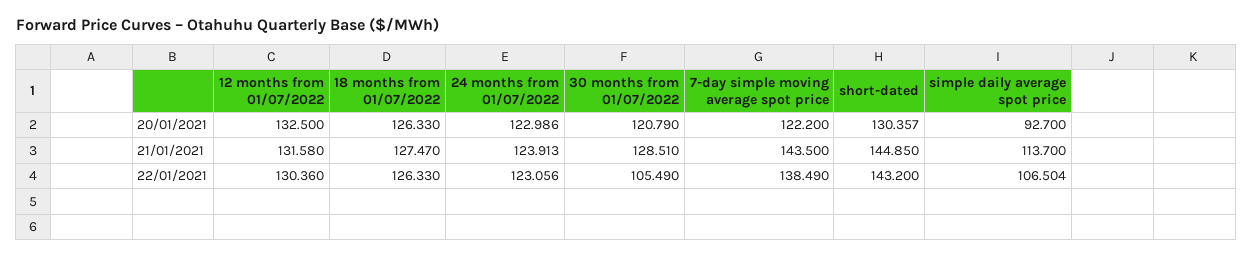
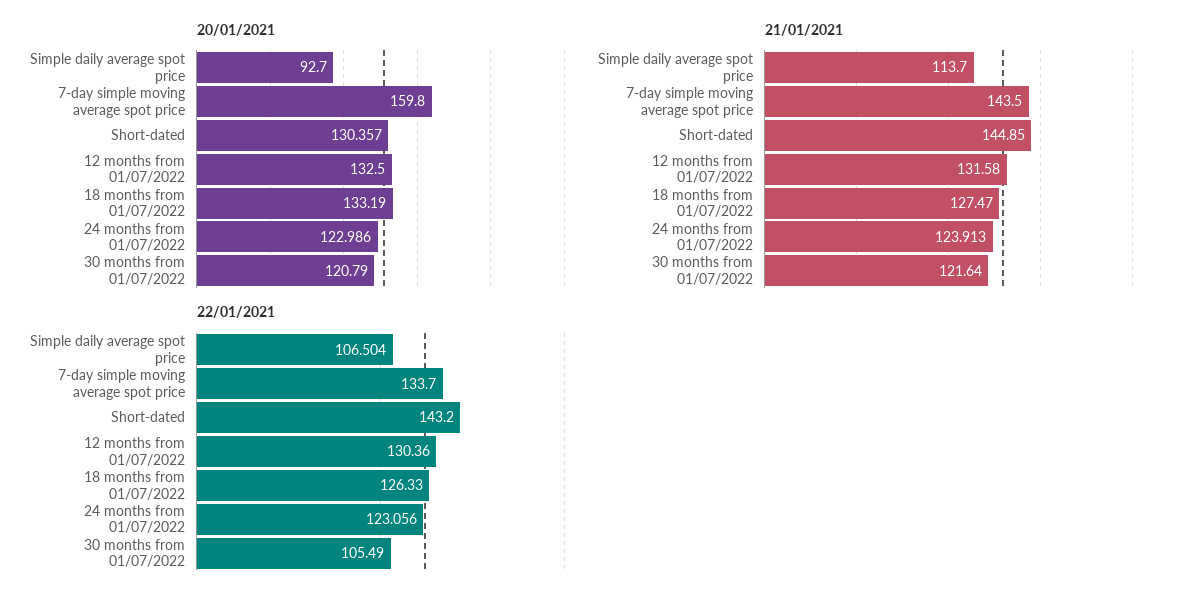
  {
    "20/01/2021": {
      "12 months from 01/07/2022": 132.5,
-     "18 months from 01/07/2022": 126.33,
+     "18 months from 01/07/2022": 133.19,
      "24 months from 01/07/2022": 122.986,
      "30 months from 01/07/2022": 120.79,
-     "7-day simple moving average spot price": 122.2,
+     "7-day simple moving average spot price": 159.8,
      "short-dated": 130.357,
      "simple daily average spot price": 92.7
    },
    "21/01/2021": {
      "12 months from 01/07/2022": 131.58,
      "18 months from 01/07/2022": 127.47,
      "24 months from 01/07/2022": 123.913,
-     "30 months from 01/07/2022": 128.51,
+     "30 months from 01/07/2022": 121.64,
      "7-day simple moving average spot price": 143.5,
      "short-dated": 144.85,
      "simple daily average spot price": 113.7
    },
    "22/01/2021": {
      "12 months from 01/07/2022": 130.36,
      "18 months from 01/07/2022": 126.33,
      "24 months from 01/07/2022": 123.056,
      "30 months from 01/07/2022": 105.49,
-     "7-day simple moving average spot price": 138.49,
+     "7-day simple moving average spot price": 133.7,
      "short-dated": 143.2,
      "simple daily average spot price": 106.504
    }
  }

